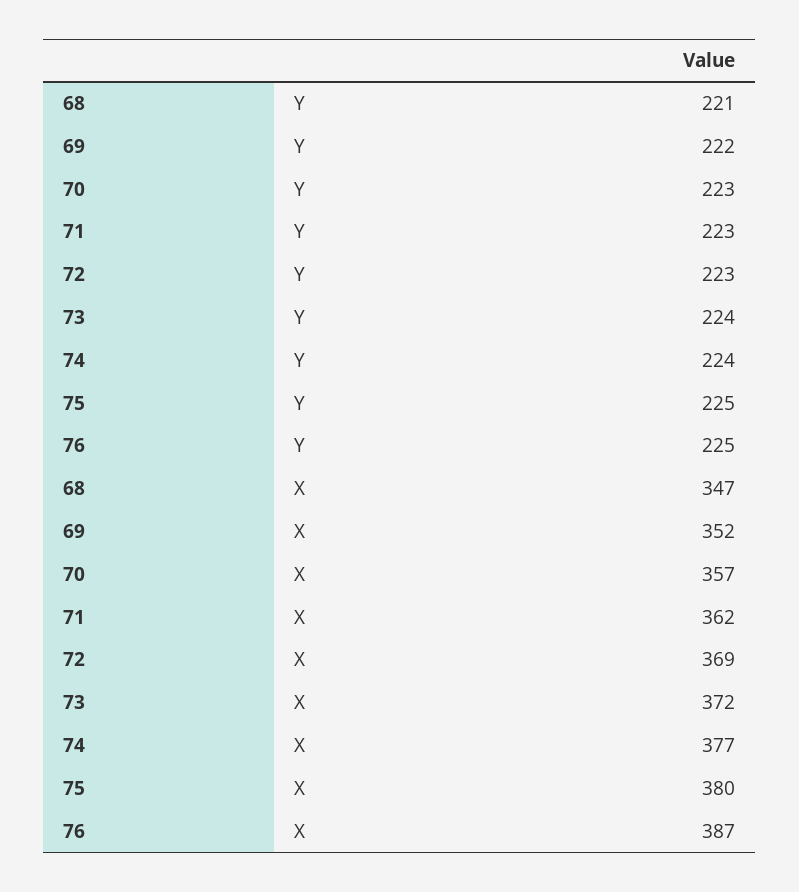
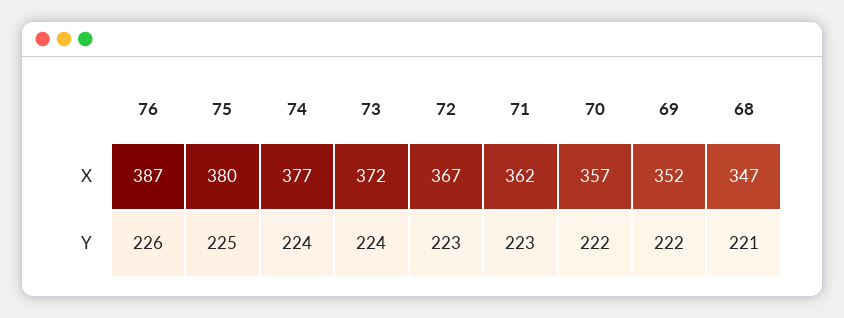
  {
    "68": {
      "Y": 221,
      "X": 347
    },
    "69": {
      "Y": 222,
      "X": 352
    },
    "70": {
-     "Y": 223,
+     "Y": 222,
      "X": 357
    },
    "71": {
      "Y": 223,
      "X": 362
    },
    "72": {
      "Y": 223,
-     "X": 369
+     "X": 367
    },
    "73": {
      "Y": 224,
      "X": 372
    },
    "74": {
      "Y": 224,
      "X": 377
    },
    "75": {
      "Y": 225,
      "X": 380
    },
    "76": {
-     "Y": 225,
+     "Y": 226,
      "X": 387
    }
  }

